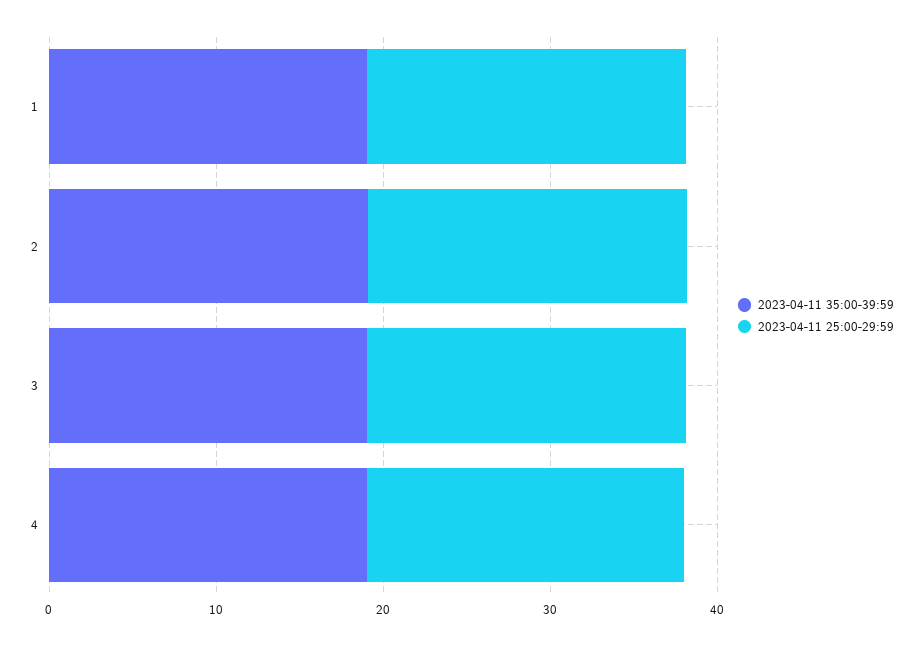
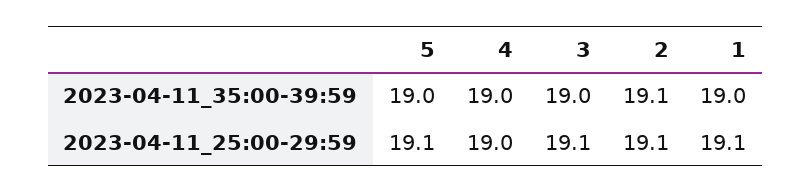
  {
    "2023-04-11 35:00-39:59": {
      "1": 19,
      "2": 19.1,
      "3": 19,
-     "4": 19
+     "4": 19,
+     "5": 19
    },
    "2023-04-11 25:00-29:59": {
      "1": 19.1,
      "2": 19.1,
      "3": 19.1,
-     "4": 19
+     "4": 19,
+     "5": 19.1
    }
  }

